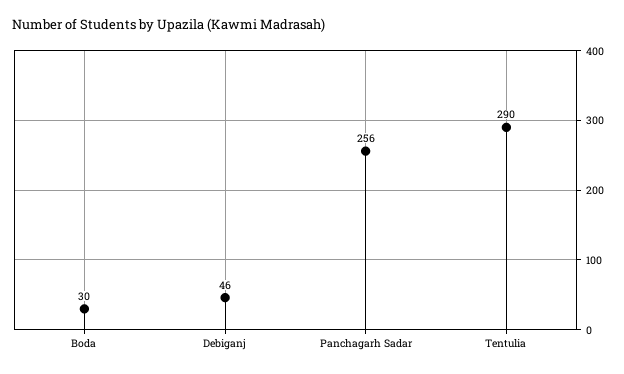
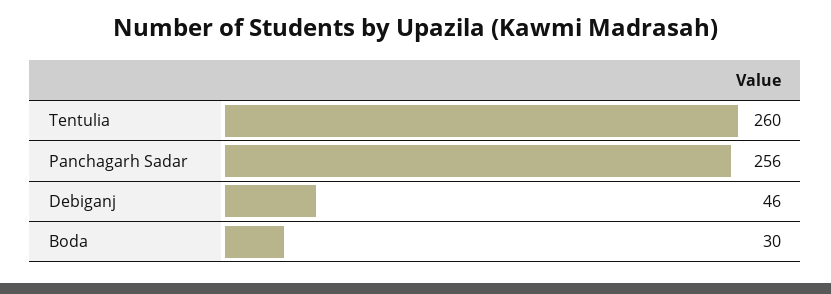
  {
    "Boda": 30,
    "Debiganj": 46,
    "Panchagarh Sadar": 256,
-   "Tentulia": 290
+   "Tentulia": 260
  }

